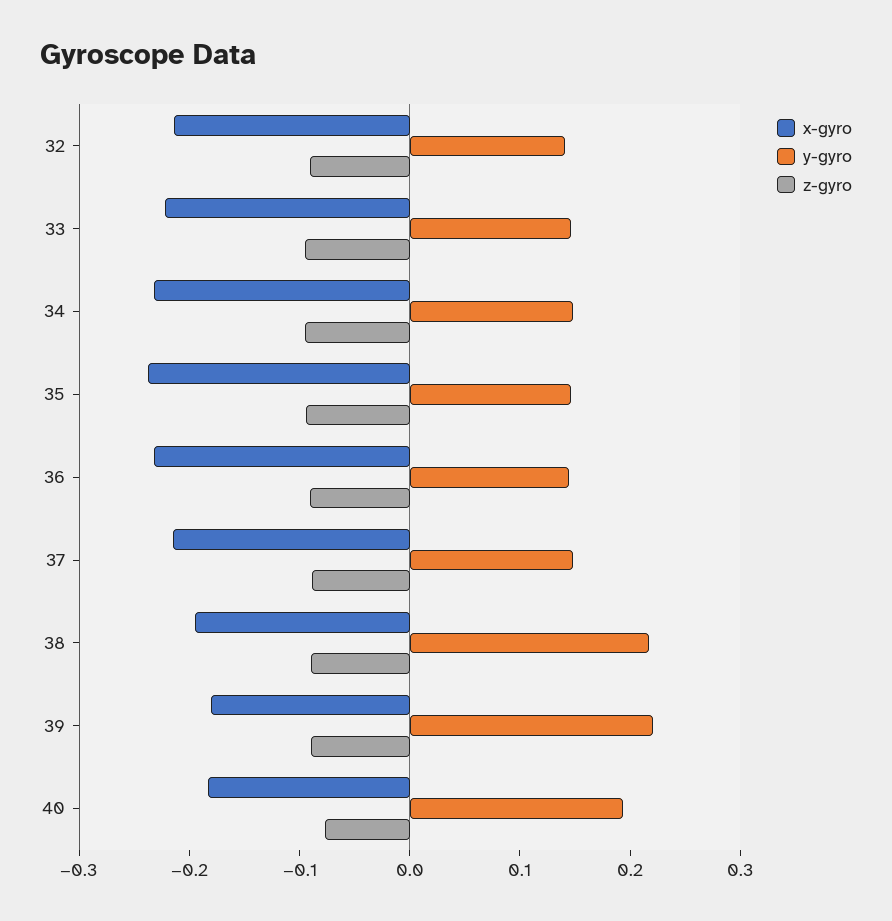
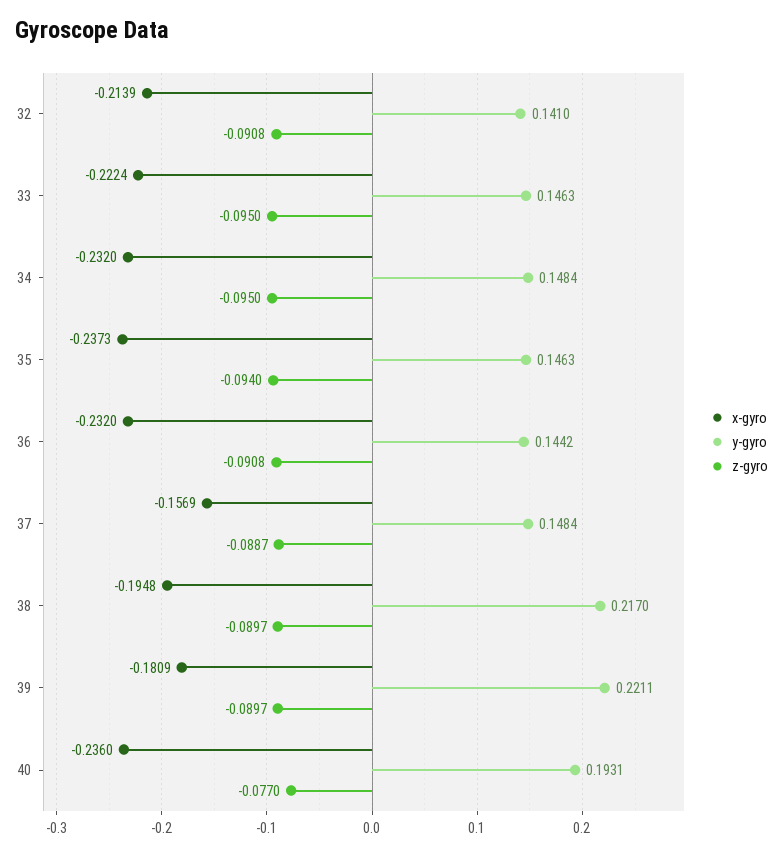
  {
    "x-gyro": {
      "32": -0.2139,
      "33": -0.2224,
      "34": -0.232,
      "35": -0.2373,
      "36": -0.232,
-     "37": -0.22,
+     "37": -0.1569,
      "38": -0.1948,
      "39": -0.1809,
-     "40": -0.18
+     "40": -0.236
    },
    "y-gyro": {
      "32": 0.141,
      "33": 0.1463,
      "34": 0.1484,
      "35": 0.1463,
      "36": 0.1442,
      "37": 0.1484,
      "38": 0.217,
      "39": 0.2211,
      "40": 0.1931
    },
    "z-gyro": {
      "32": -0.0908,
      "33": -0.095,
      "34": -0.095,
      "35": -0.094,
      "36": -0.0908,
      "37": -0.0887,
      "38": -0.0897,
      "39": -0.0897,
      "40": -0.077
    }
  }

